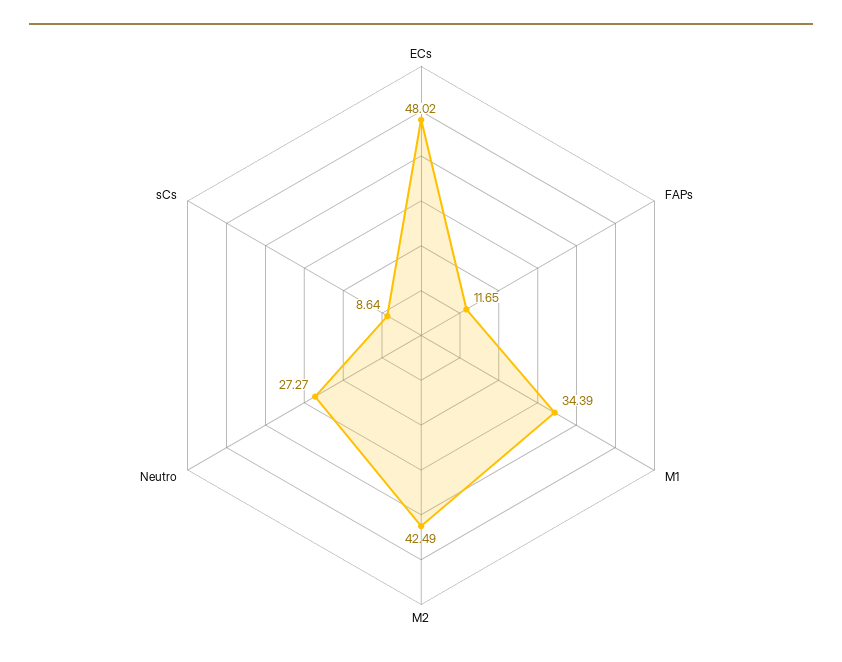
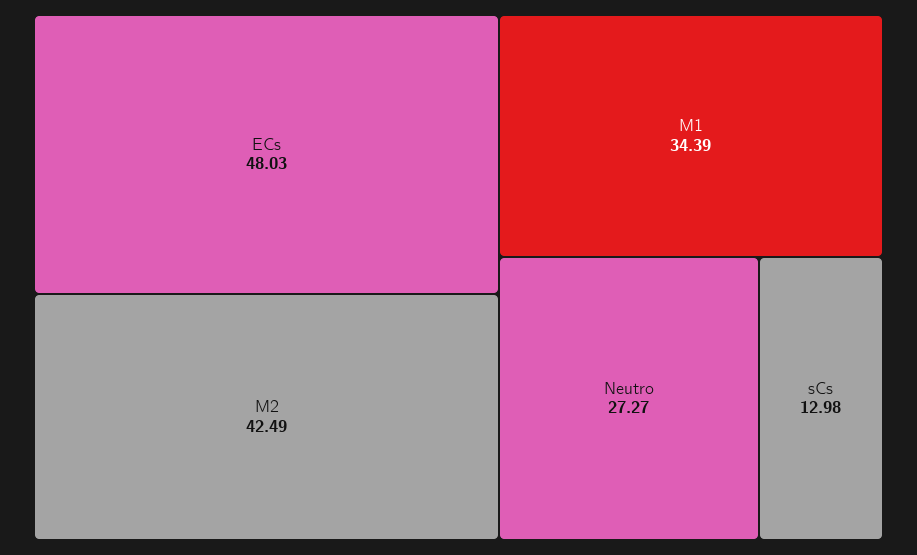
  {
-   "ECs": 48.02,
+   "ECs": 48.03,
-   "FAPs": 11.65,
    "M1": 34.39,
    "M2": 42.49,
    "Neutro": 27.27,
-   "sCs": 8.64
+   "sCs": 12.98
  }

